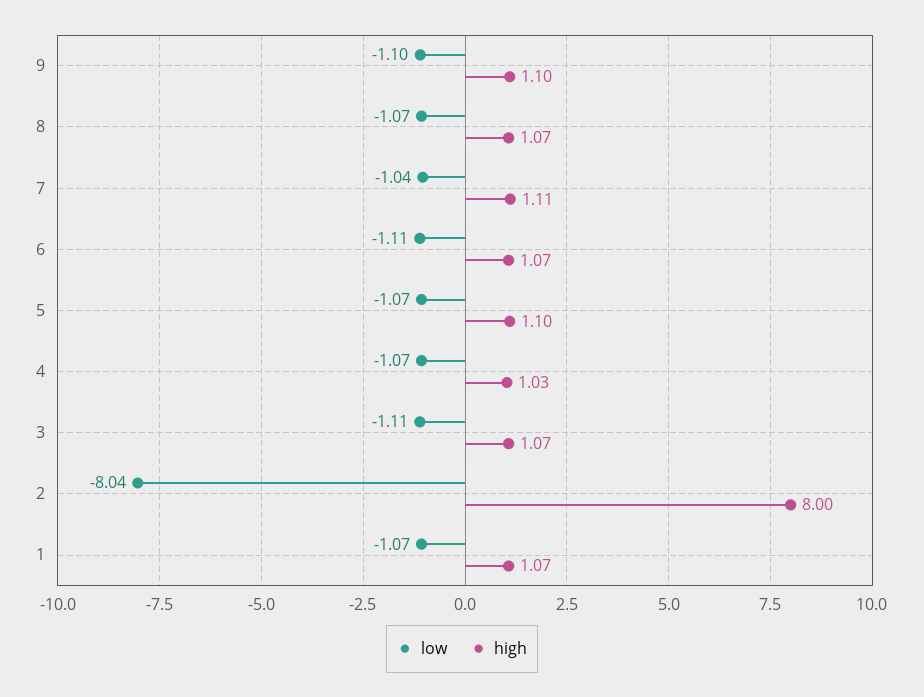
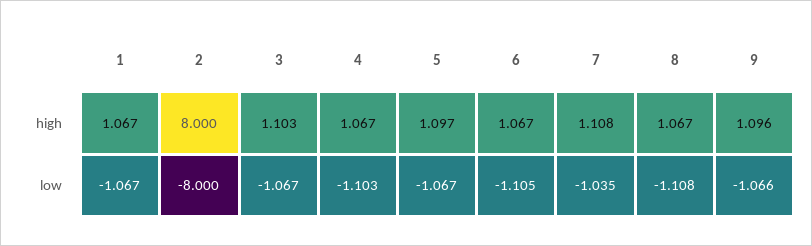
  {
    "low": {
-     "9": -1.1,
+     "9": -1.066,
-     "8": -1.07,
+     "8": -1.108,
      "7": -1.035,
      "6": -1.105,
      "5": -1.067,
-     "4": -1.07,
+     "4": -1.103,
-     "3": -1.11,
+     "3": -1.067,
-     "2": -8.04,
+     "2": -8,
      "1": -1.067
    },
    "high": {
      "9": 1.096,
      "8": 1.067,
      "7": 1.108,
      "6": 1.067,
      "5": 1.097,
-     "4": 1.03,
+     "4": 1.067,
-     "3": 1.07,
+     "3": 1.103,
      "2": 8,
      "1": 1.067
    }
  }

